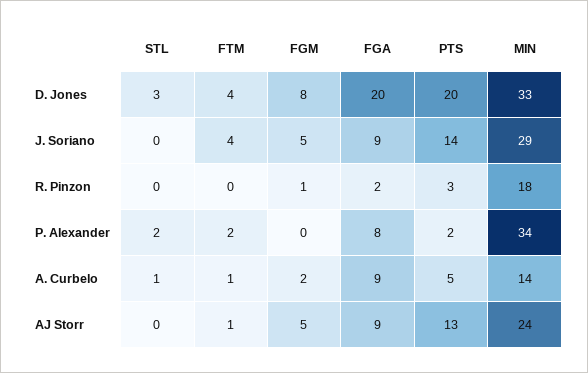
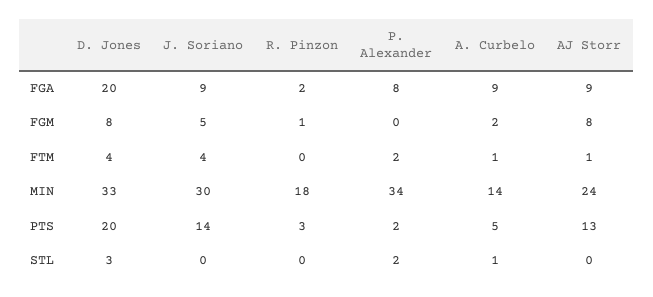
  {
    "STL": {
      "D. Jones": 3,
      "J. Soriano": 0,
      "R. Pinzon": 0,
      "P. Alexander": 2,
      "A. Curbelo": 1,
      "AJ Storr": 0
    },
    "FTM": {
      "D. Jones": 4,
      "J. Soriano": 4,
      "R. Pinzon": 0,
      "P. Alexander": 2,
      "A. Curbelo": 1,
      "AJ Storr": 1
    },
    "FGM": {
      "D. Jones": 8,
      "J. Soriano": 5,
      "R. Pinzon": 1,
      "P. Alexander": 0,
      "A. Curbelo": 2,
-     "AJ Storr": 5
+     "AJ Storr": 8
    },
    "FGA": {
      "D. Jones": 20,
      "J. Soriano": 9,
      "R. Pinzon": 2,
      "P. Alexander": 8,
      "A. Curbelo": 9,
      "AJ Storr": 9
    },
    "PTS": {
      "D. Jones": 20,
      "J. Soriano": 14,
      "R. Pinzon": 3,
      "P. Alexander": 2,
      "A. Curbelo": 5,
      "AJ Storr": 13
    },
    "MIN": {
      "D. Jones": 33,
-     "J. Soriano": 29,
+     "J. Soriano": 30,
      "R. Pinzon": 18,
      "P. Alexander": 34,
      "A. Curbelo": 14,
      "AJ Storr": 24
    }
  }

